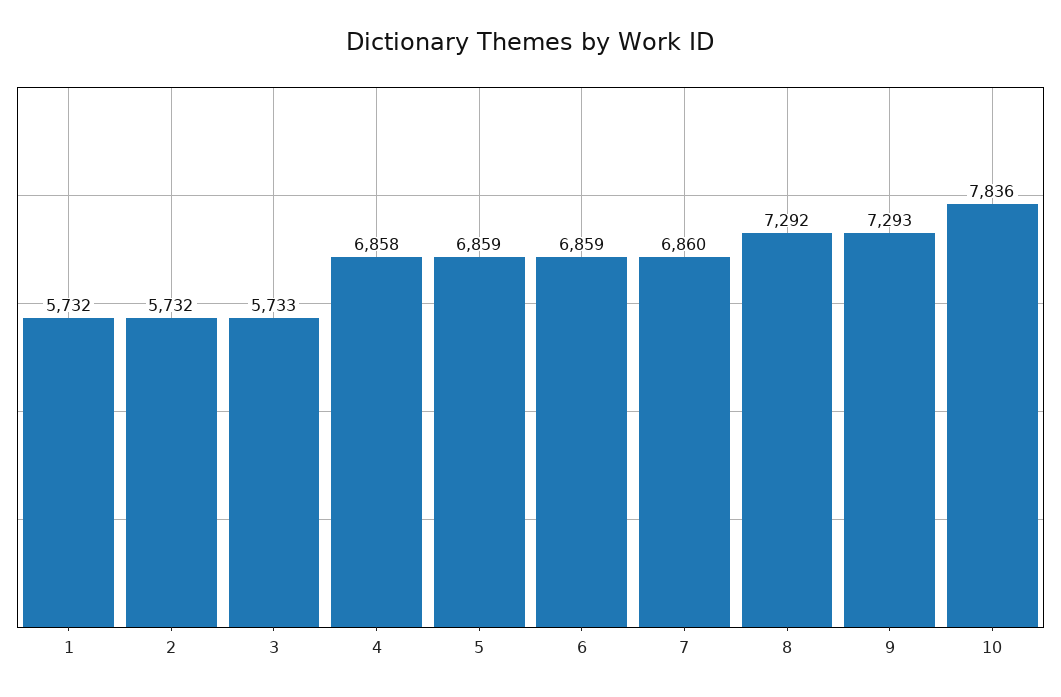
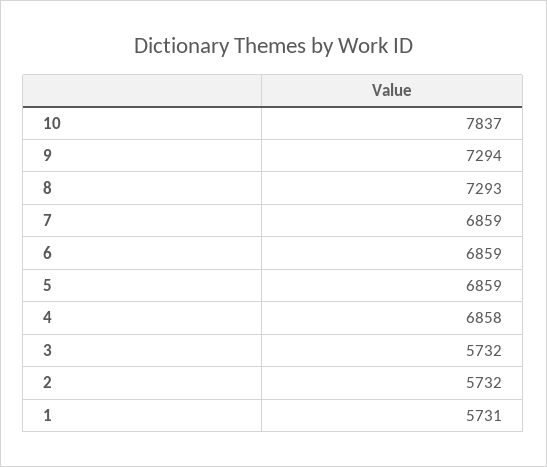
  {
-   "1": 5732,
+   "1": 5731,
    "2": 5732,
-   "3": 5733,
+   "3": 5732,
    "4": 6858,
    "5": 6859,
    "6": 6859,
-   "7": 6860,
+   "7": 6859,
-   "8": 7292,
+   "8": 7293,
-   "9": 7293,
+   "9": 7294,
-   "10": 7836
+   "10": 7837
  }

